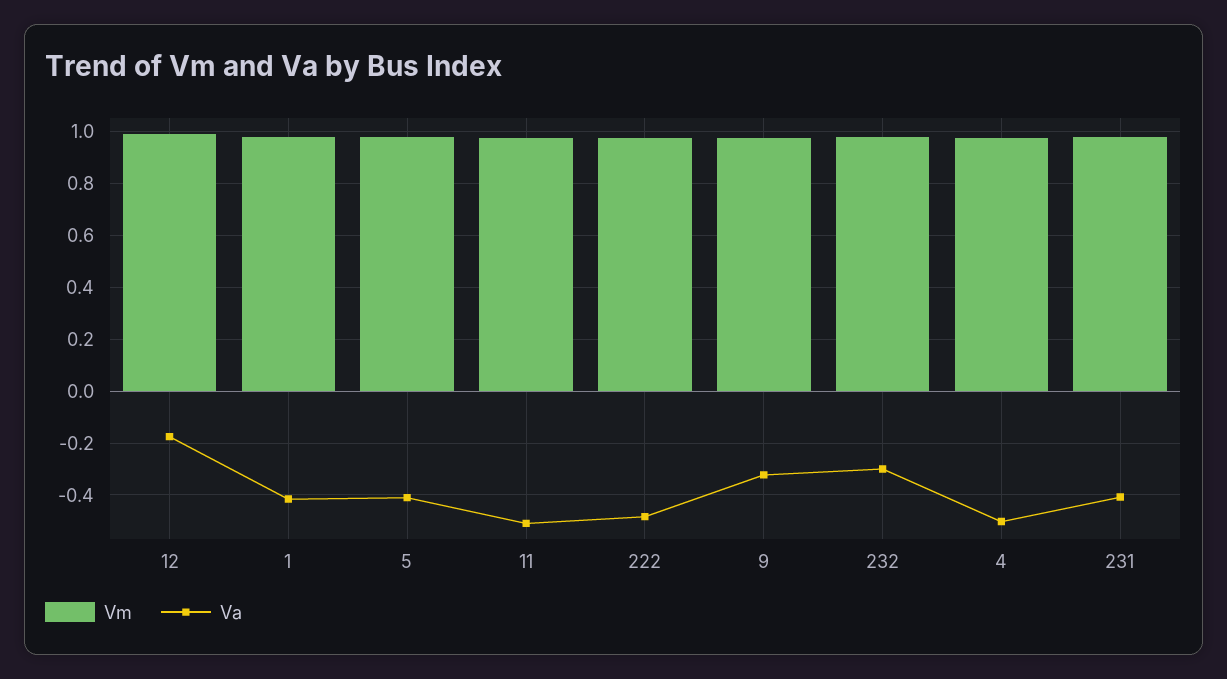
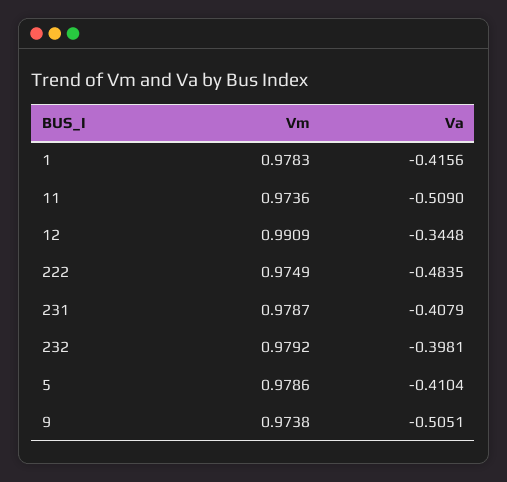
  {
    "Vm": {
      "12": 0.9909,
      "1": 0.9783,
      "5": 0.9786,
      "11": 0.9736,
      "222": 0.9749,
      "9": 0.9738,
      "232": 0.9792,
-     "4": 0.975,
      "231": 0.9787
    },
    "Va": {
-     "12": -0.175,
+     "12": -0.3448,
      "1": -0.4156,
      "5": -0.4104,
      "11": -0.509,
      "222": -0.4835,
-     "9": -0.325,
+     "9": -0.5051,
-     "232": -0.3,
+     "232": -0.3981,
-     "4": -0.5,
      "231": -0.4079
    }
  }

